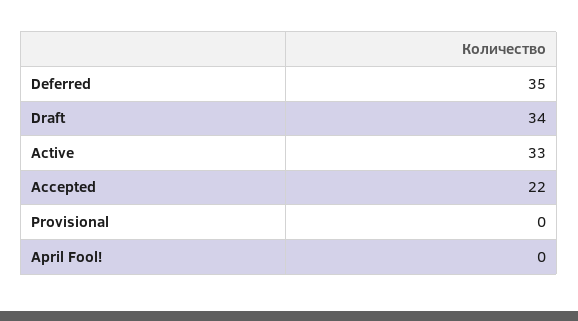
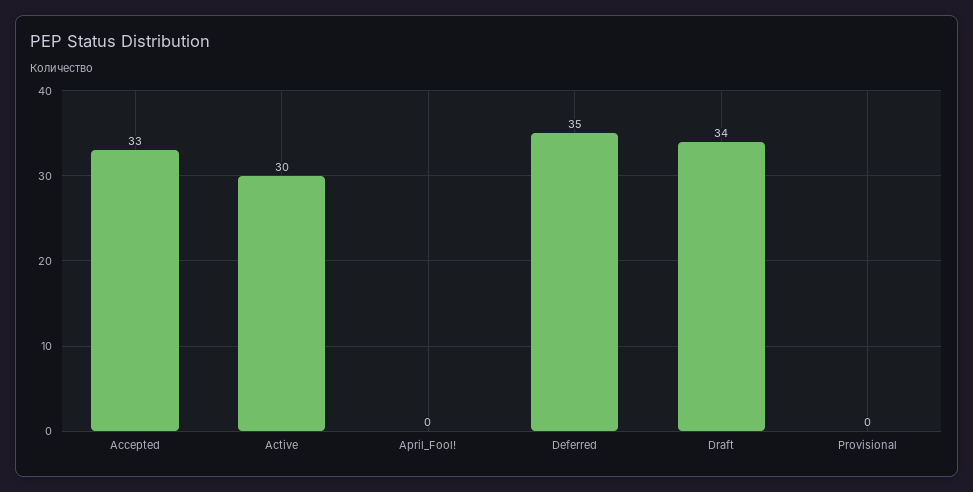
  {
    "Deferred": 35,
    "Draft": 34,
-   "Active": 33,
+   "Active": 30,
-   "Accepted": 22,
+   "Accepted": 33,
    "Provisional": 0,
    "April Fool!": 0
  }

